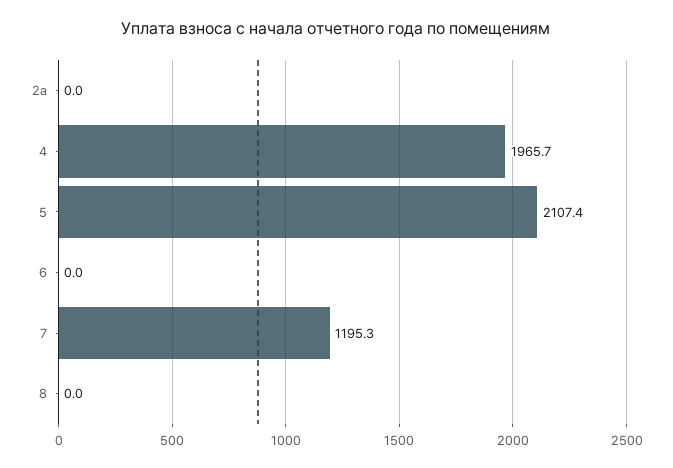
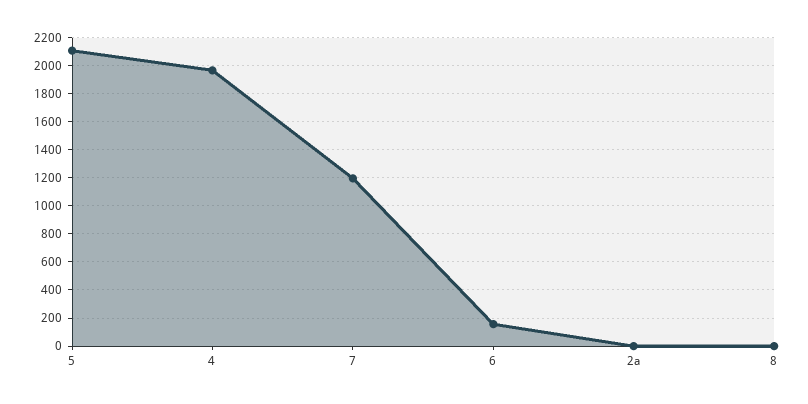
  {
    "2а": 0,
    "4": 1965.7,
    "5": 2107.4,
-   "6": 0,
+   "6": 150,
    "7": 1195.3,
    "8": 0
  }

